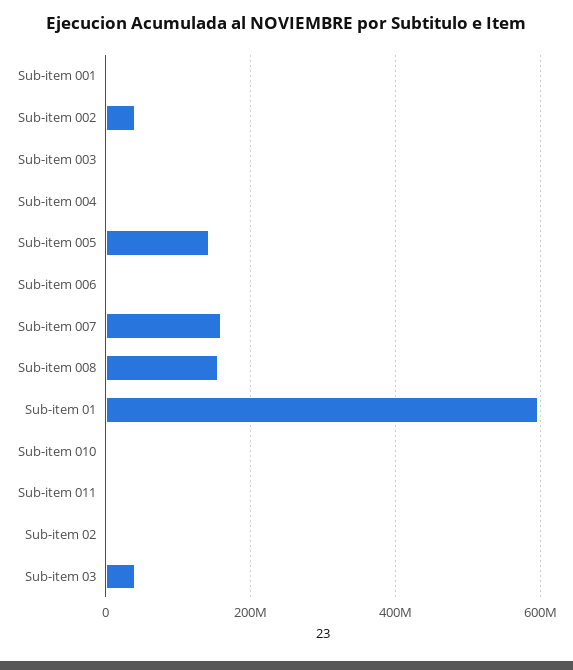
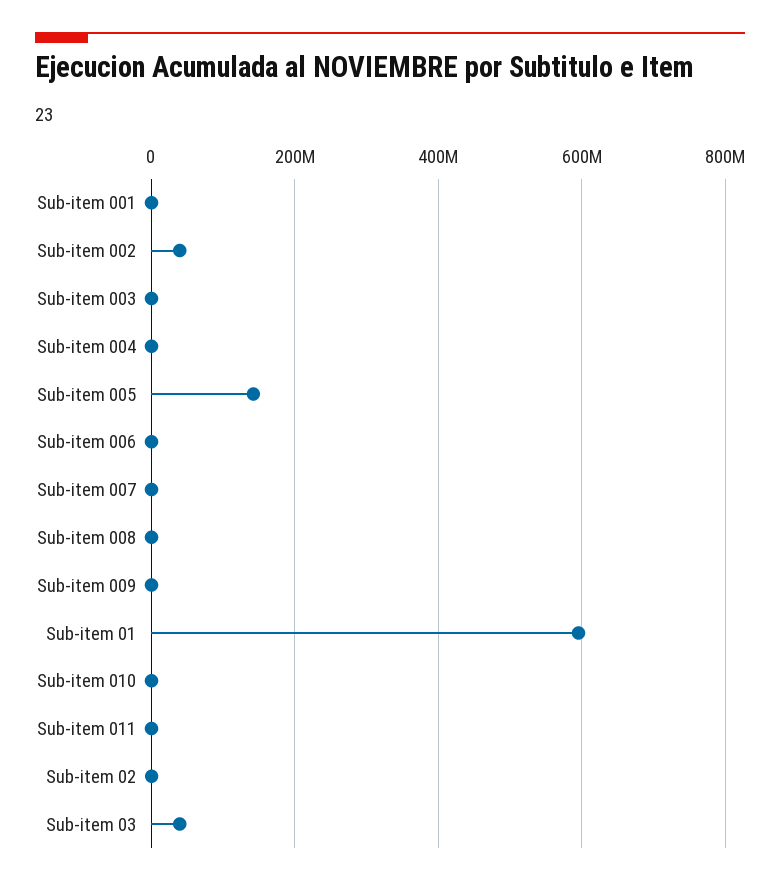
  {
    "Sub-item 001": 0,
    "Sub-item 002": 40000000,
    "Sub-item 003": 0,
    "Sub-item 004": 0,
    "Sub-item 005": 140000000,
    "Sub-item 006": 0,
-   "Sub-item 007": 160000000,
+   "Sub-item 007": 0,
-   "Sub-item 008": 160000000,
+   "Sub-item 008": 0,
    "Sub-item 01": 600000000,
    "Sub-item 010": 0,
    "Sub-item 011": 0,
    "Sub-item 02": 0,
-   "Sub-item 03": 40000000
+   "Sub-item 03": 40000000,
+   "Sub-item 009": 0
  }

